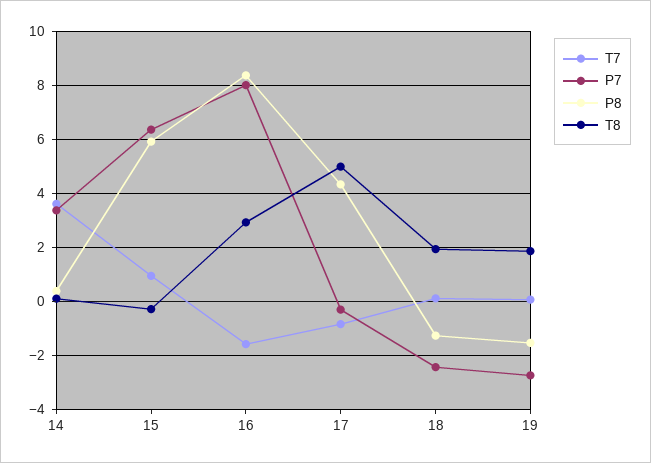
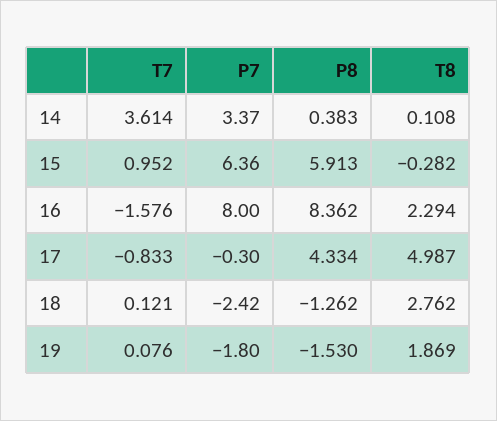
  {
    "T7": {
      "14": 3.614,
      "15": 0.952,
      "16": -1.576,
      "17": -0.833,
      "18": 0.121,
      "19": 0.076
    },
    "P7": {
      "14": 3.37,
      "15": 6.36,
      "16": 8,
      "17": -0.3,
      "18": -2.42,
-     "19": -2.75
+     "19": -1.8
    },
    "P8": {
      "14": 0.383,
      "15": 5.913,
      "16": 8.362,
      "17": 4.334,
      "18": -1.262,
      "19": -1.53
    },
    "T8": {
      "14": 0.108,
      "15": -0.282,
-     "16": 3,
+     "16": 2.294,
      "17": 4.987,
-     "18": 2,
+     "18": 2.762,
      "19": 1.869
    }
  }

